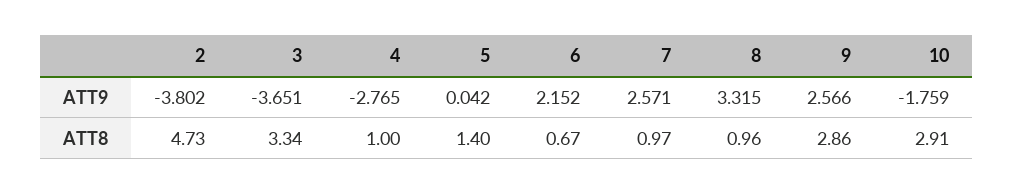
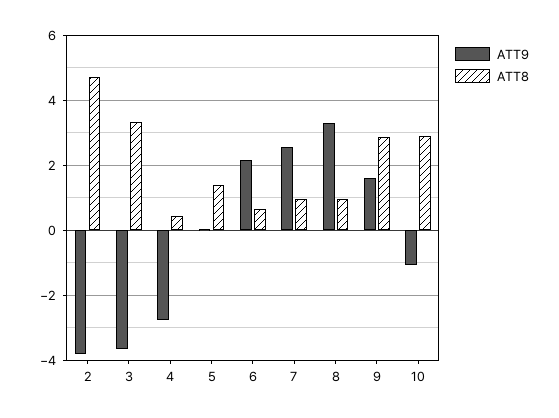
  {
    "ATT9": {
      "2": -3.802,
      "3": -3.651,
      "4": -2.765,
      "5": 0.042,
      "6": 2.152,
      "7": 2.571,
      "8": 3.315,
-     "9": 2.566,
+     "9": 1.6,
-     "10": -1.759
+     "10": -1
    },
    "ATT8": {
      "2": 4.73,
      "3": 3.34,
-     "4": 1,
+     "4": 0.4,
      "5": 1.4,
      "6": 0.67,
      "7": 0.97,
      "8": 0.96,
      "9": 2.86,
      "10": 2.91
    }
  }

